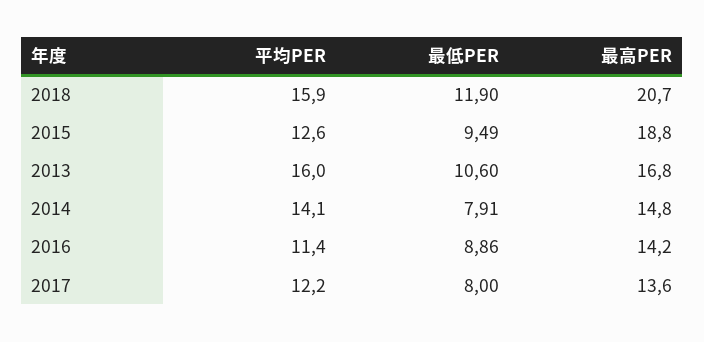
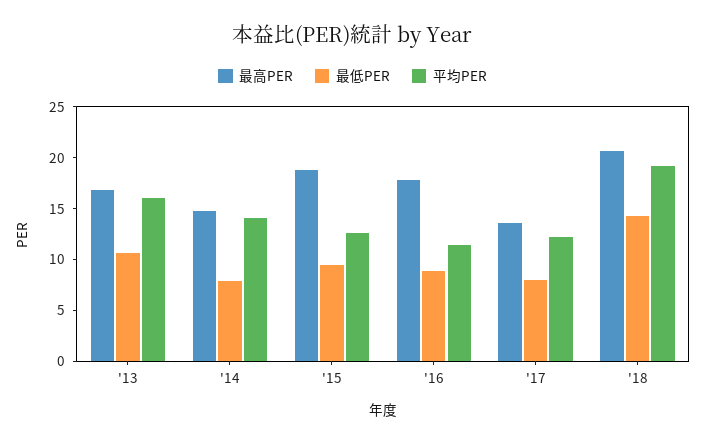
  {
    "平均PER": {
-     "2018": 15.9,
+     "2018": 19,
      "2015": 12.6,
      "2013": 16,
      "2014": 14.1,
      "2016": 11.4,
      "2017": 12.2
    },
    "最低PER": {
-     "2018": 11.9,
+     "2018": 14,
      "2015": 9.49,
      "2013": 10.6,
      "2014": 7.91,
      "2016": 8.86,
      "2017": 8
    },
    "最高PER": {
      "2018": 20.7,
      "2015": 18.8,
      "2013": 16.8,
      "2014": 14.8,
-     "2016": 14.2,
+     "2016": 18,
      "2017": 13.6
    }
  }

